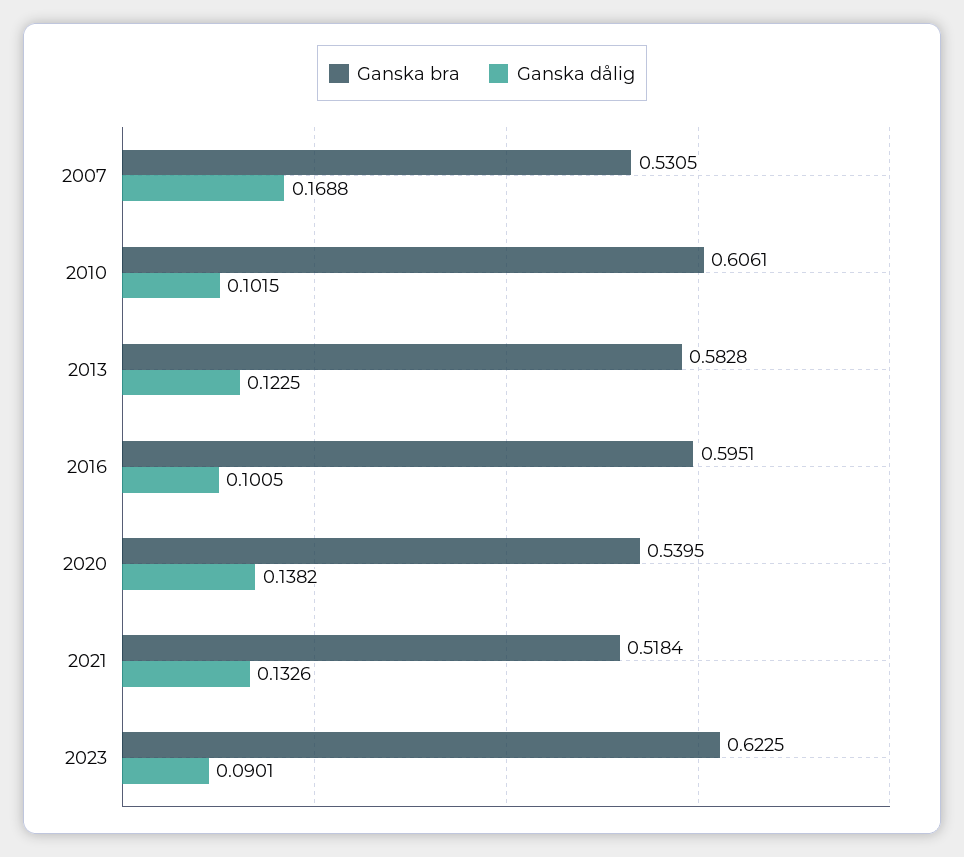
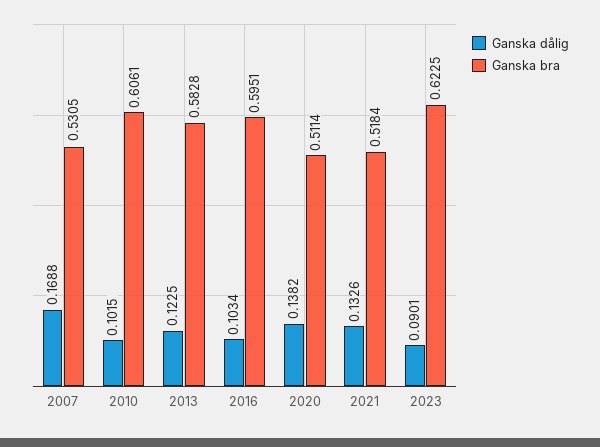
  {
    "Ganska bra": {
      "2007": 0.5305,
      "2010": 0.6061,
      "2013": 0.5828,
      "2016": 0.5951,
-     "2020": 0.5395,
+     "2020": 0.5114,
      "2021": 0.5184,
      "2023": 0.6225
    },
    "Ganska dålig": {
      "2007": 0.1688,
      "2010": 0.1015,
      "2013": 0.1225,
-     "2016": 0.1005,
+     "2016": 0.1034,
      "2020": 0.1382,
      "2021": 0.1326,
      "2023": 0.0901
    }
  }

